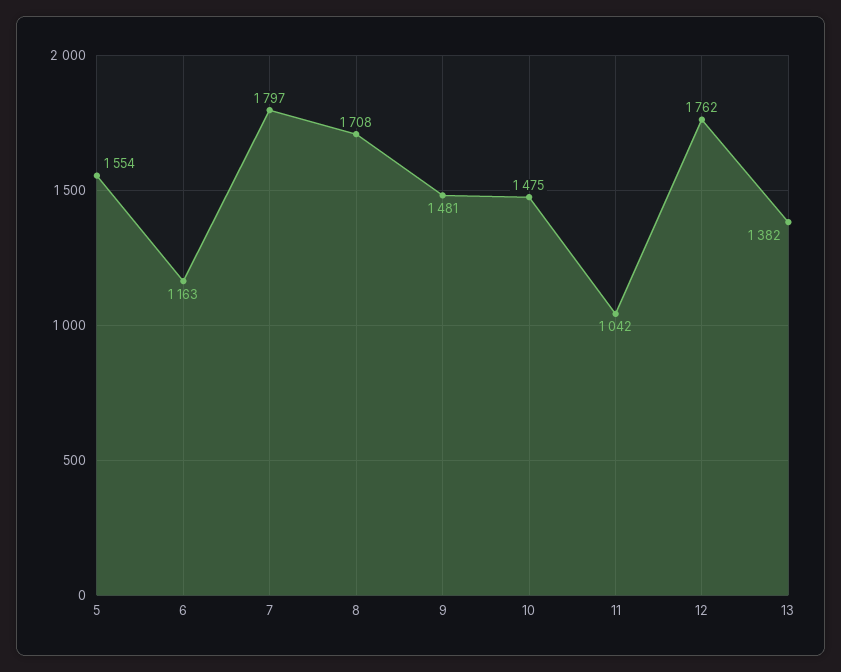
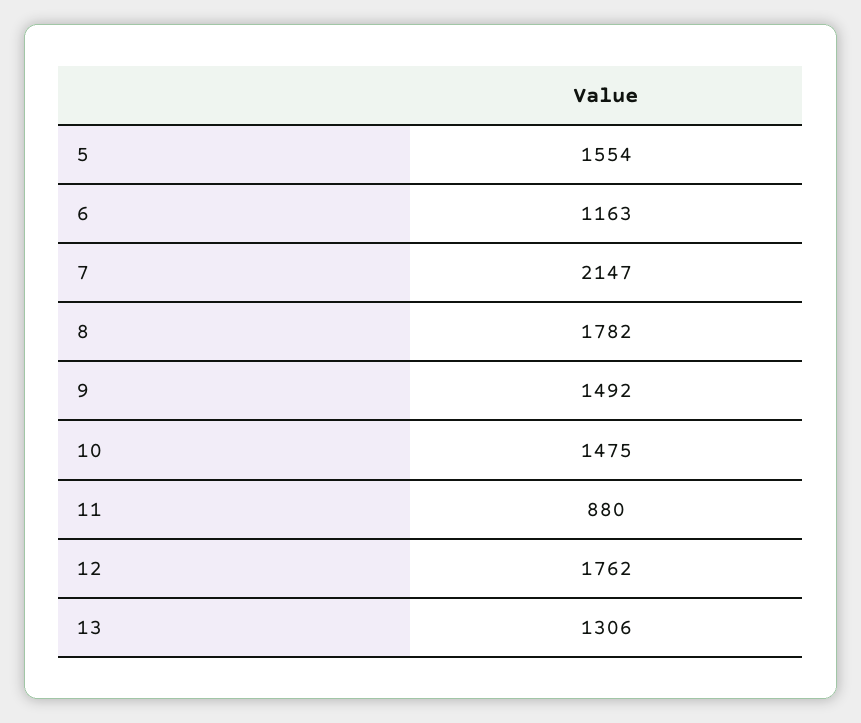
  {
    "5": 1554,
    "6": 1163,
-   "7": 1797,
+   "7": 2147,
-   "8": 1708,
+   "8": 1782,
-   "9": 1481,
+   "9": 1492,
    "10": 1475,
-   "11": 1042,
+   "11": 880,
    "12": 1762,
-   "13": 1382
+   "13": 1306
  }

